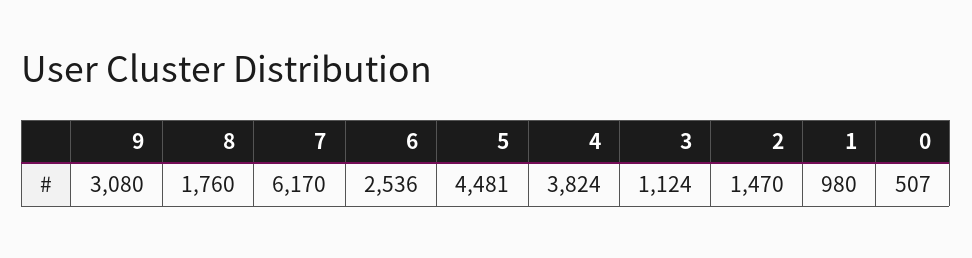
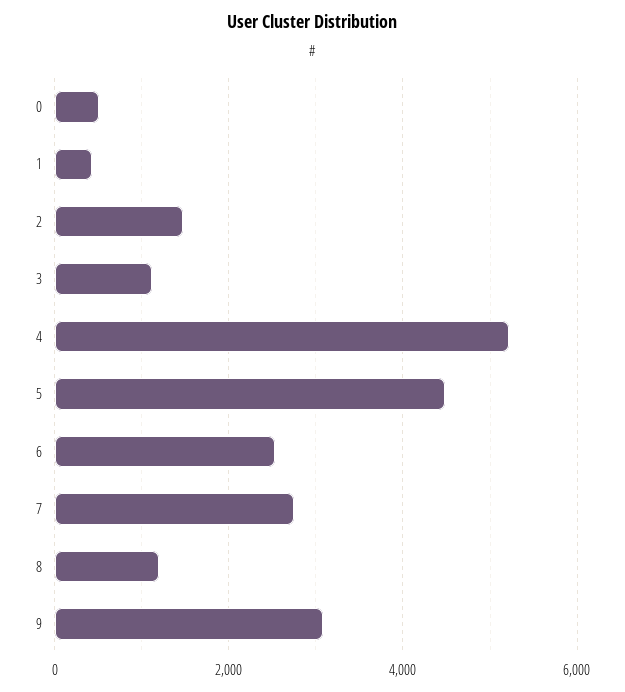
  {
    "9": 3080,
-   "8": 1760,
+   "8": 1200,
-   "7": 6170,
+   "7": 2800,
    "6": 2536,
    "5": 4481,
-   "4": 3824,
+   "4": 5200,
    "3": 1124,
    "2": 1470,
-   "1": 980,
+   "1": 400,
    "0": 507
  }

